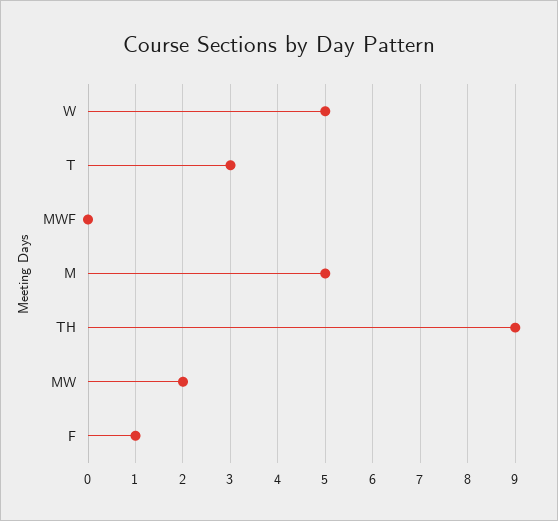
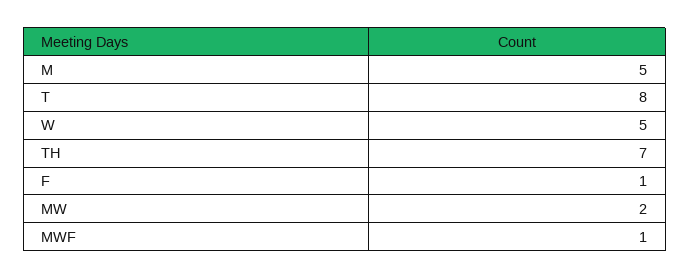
  {
    "W": 5,
-   "T": 3,
+   "T": 8,
-   "MWF": 0,
+   "MWF": 1,
    "M": 5,
-   "TH": 9,
+   "TH": 7,
    "MW": 2,
    "F": 1
  }

